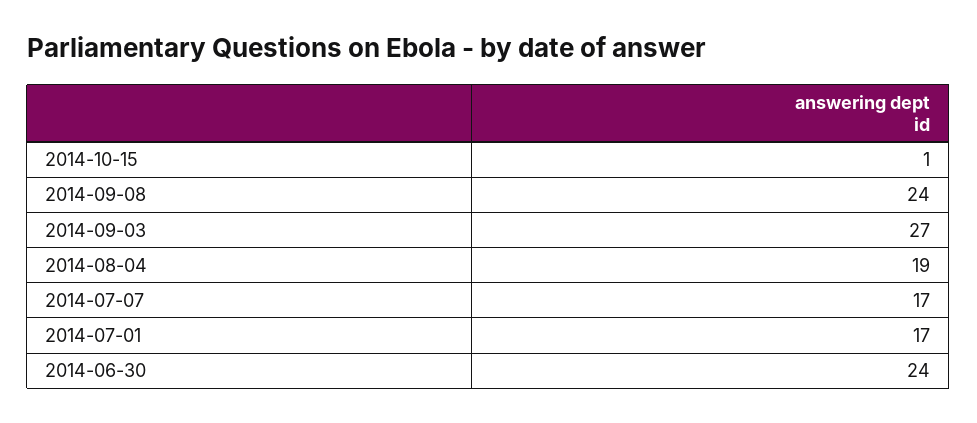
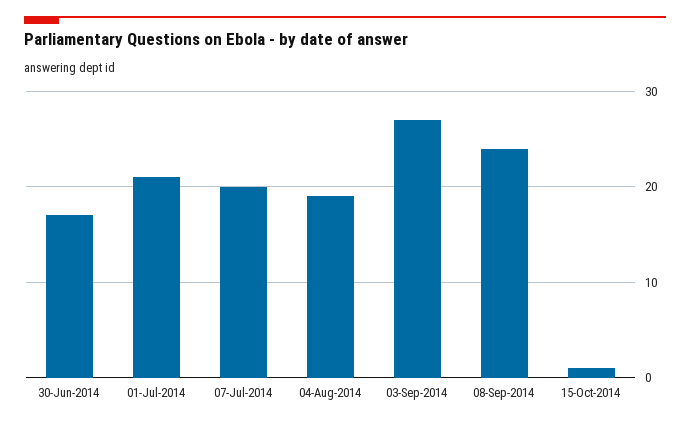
  {
    "2014-10-15": 1,
    "2014-09-08": 24,
    "2014-09-03": 27,
    "2014-08-04": 19,
-   "2014-07-07": 17,
+   "2014-07-07": 20,
-   "2014-07-01": 17,
+   "2014-07-01": 21,
-   "2014-06-30": 24
+   "2014-06-30": 17
  }

